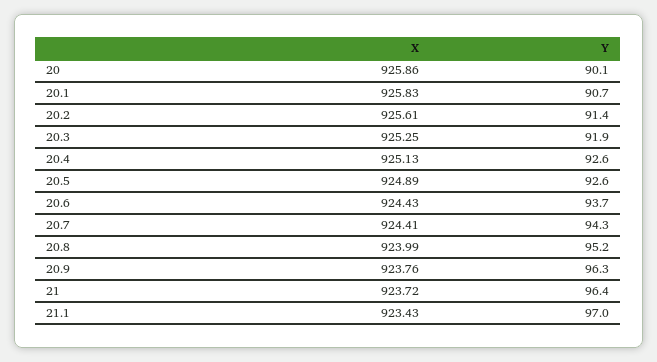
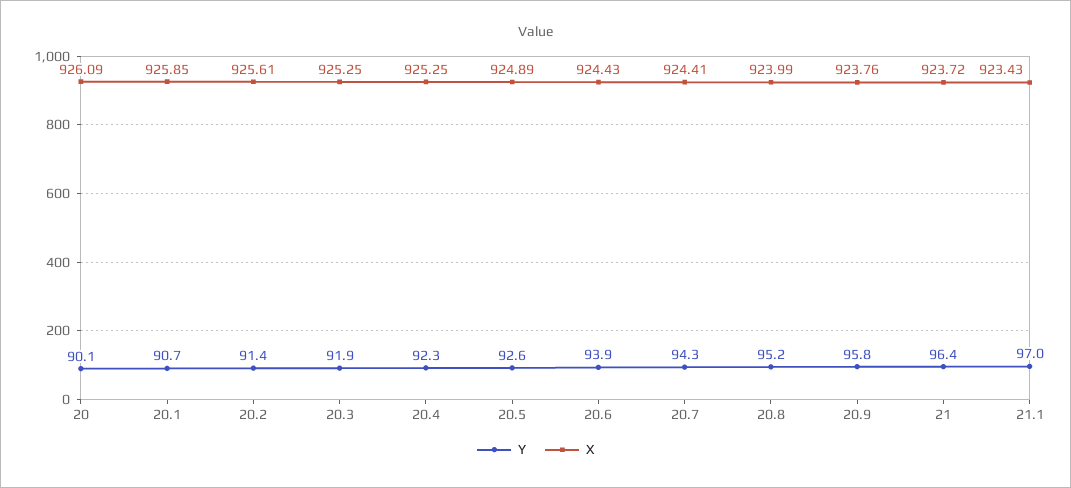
  {
    "X": {
-     "20": 925.86,
+     "20": 926.09,
-     "20.1": 925.83,
+     "20.1": 925.85,
      "20.2": 925.61,
      "20.3": 925.25,
-     "20.4": 925.13,
+     "20.4": 925.25,
      "20.5": 924.89,
      "20.6": 924.43,
      "20.7": 924.41,
      "20.8": 923.99,
      "20.9": 923.76,
      "21": 923.72,
      "21.1": 923.43
    },
    "Y": {
      "20": 90.1,
      "20.1": 90.7,
      "20.2": 91.4,
      "20.3": 91.9,
-     "20.4": 92.6,
+     "20.4": 92.3,
      "20.5": 92.6,
-     "20.6": 93.7,
+     "20.6": 93.9,
      "20.7": 94.3,
      "20.8": 95.2,
-     "20.9": 96.3,
+     "20.9": 95.8,
      "21": 96.4,
      "21.1": 97
    }
  }

